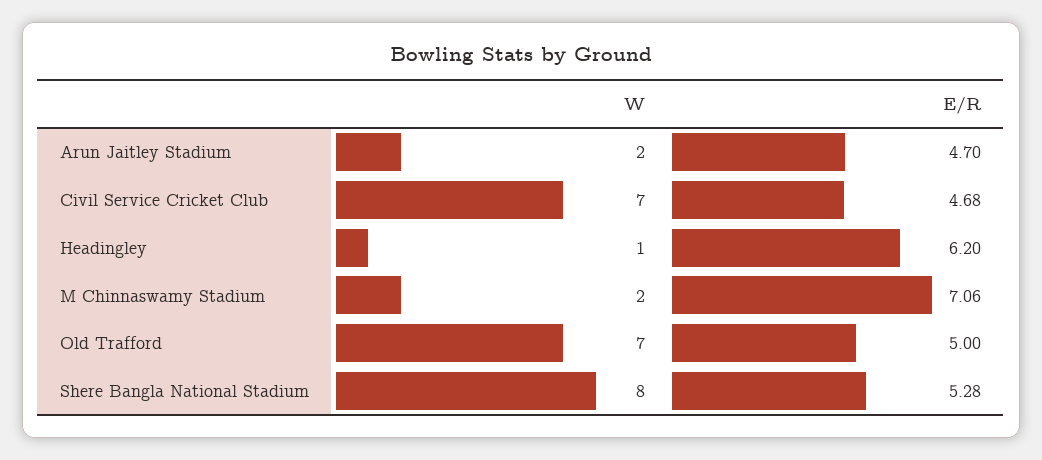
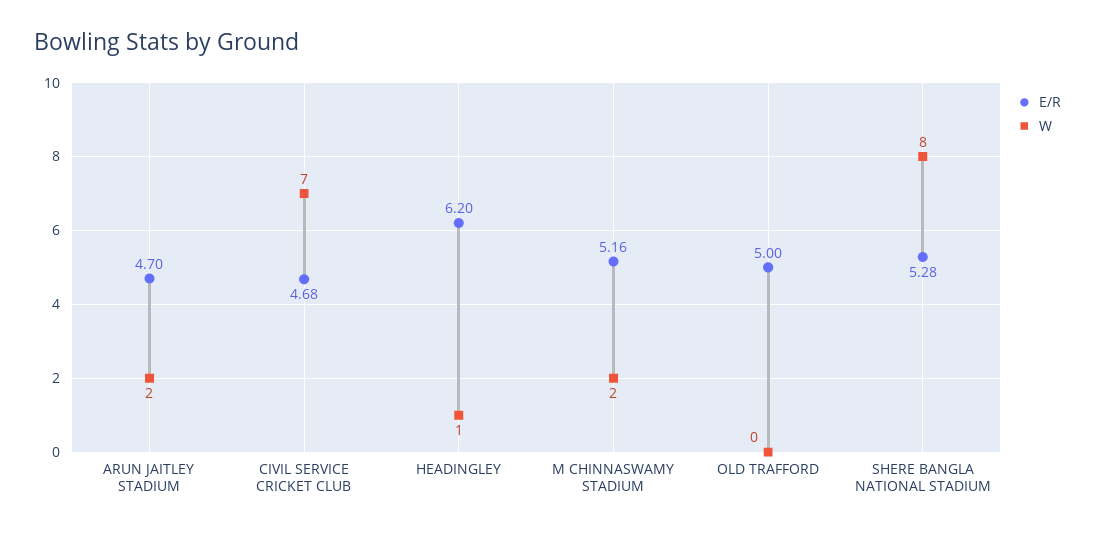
  {
    "W": {
      "Arun Jaitley Stadium": 2,
      "Civil Service Cricket Club": 7,
      "Headingley": 1,
      "M Chinnaswamy Stadium": 2,
-     "Old Trafford": 7,
+     "Old Trafford": 0,
      "Shere Bangla National Stadium": 8
    },
    "E/R": {
      "Arun Jaitley Stadium": 4.7,
      "Civil Service Cricket Club": 4.68,
      "Headingley": 6.2,
-     "M Chinnaswamy Stadium": 7.06,
+     "M Chinnaswamy Stadium": 5.16,
      "Old Trafford": 5,
      "Shere Bangla National Stadium": 5.28
    }
  }

